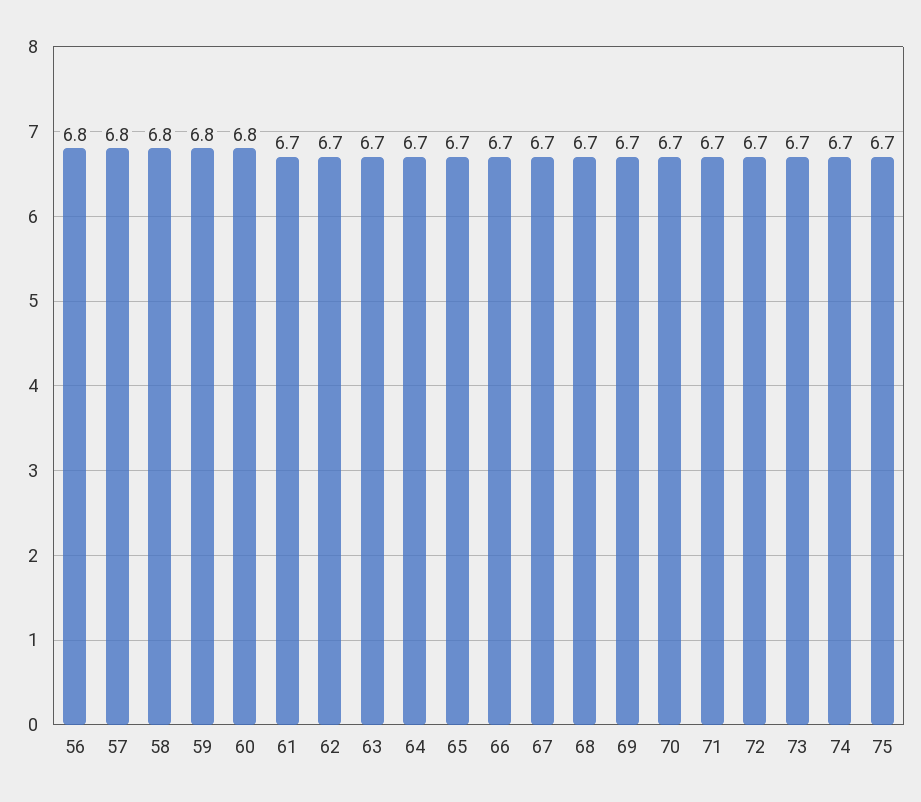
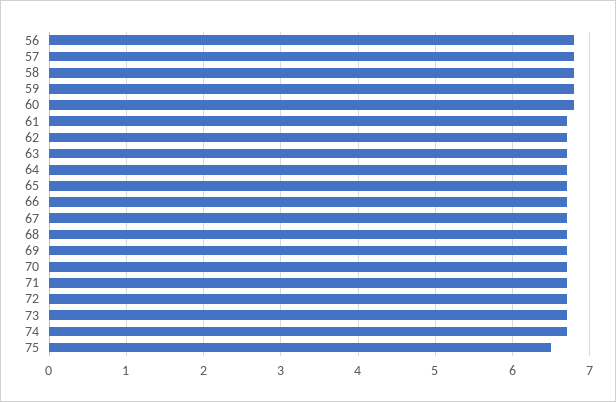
  {
    "56": 6.8,
    "57": 6.8,
    "58": 6.8,
    "59": 6.8,
    "60": 6.8,
    "61": 6.7,
    "62": 6.7,
    "63": 6.7,
    "64": 6.7,
    "65": 6.7,
    "66": 6.7,
    "67": 6.7,
    "68": 6.7,
    "69": 6.7,
    "70": 6.7,
    "71": 6.7,
    "72": 6.7,
    "73": 6.7,
    "74": 6.7,
-   "75": 6.7
+   "75": 6.5
  }

